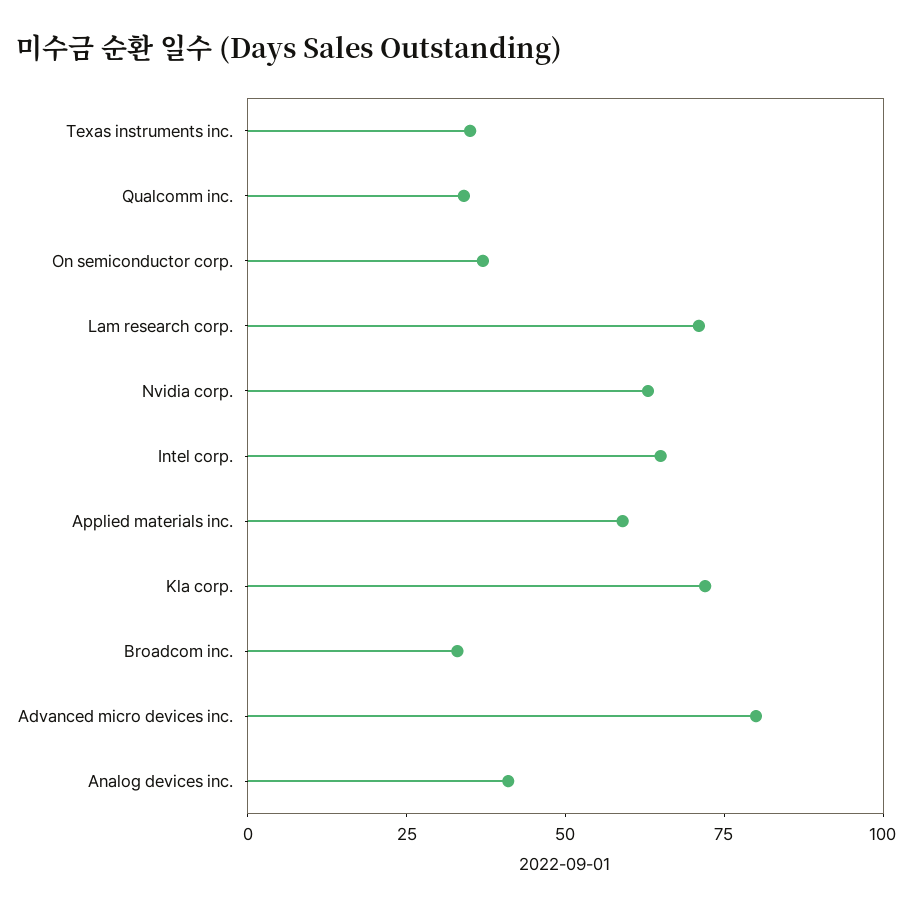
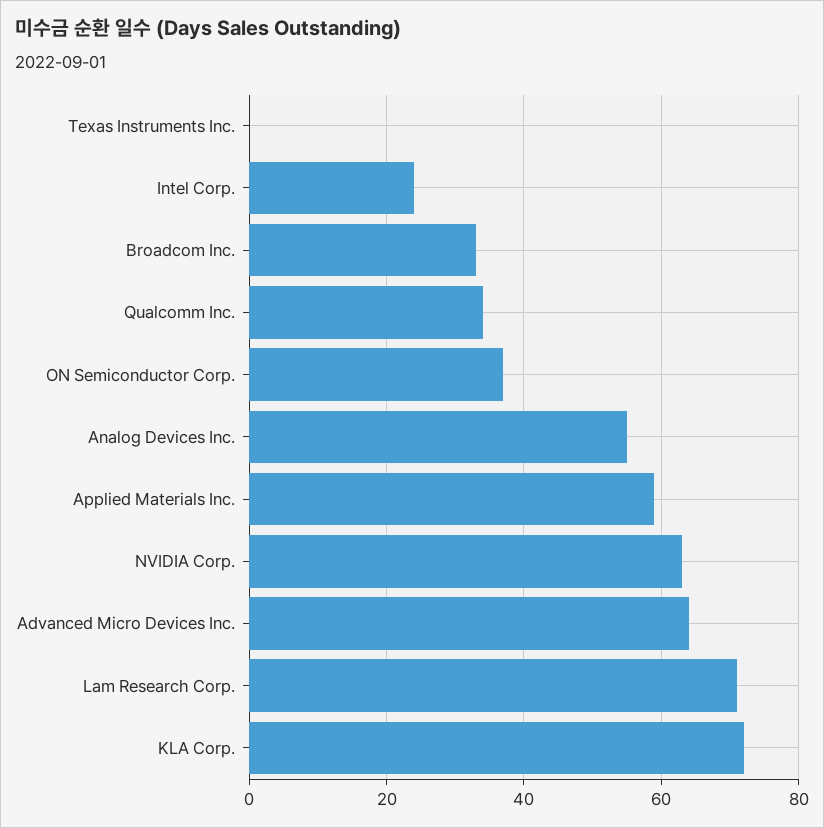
  {
-   "Texas instruments inc.": 35,
+   "Texas instruments inc.": 0,
    "Qualcomm inc.": 35,
    "On semiconductor corp.": 35,
    "Lam research corp.": 70,
    "Nvidia corp.": 65,
-   "Intel corp.": 65,
+   "Intel corp.": 25,
    "Applied materials inc.": 60,
    "Kla corp.": 70,
    "Broadcom inc.": 35,
-   "Advanced micro devices inc.": 80,
+   "Advanced micro devices inc.": 65,
-   "Analog devices inc.": 40
+   "Analog devices inc.": 55
  }

